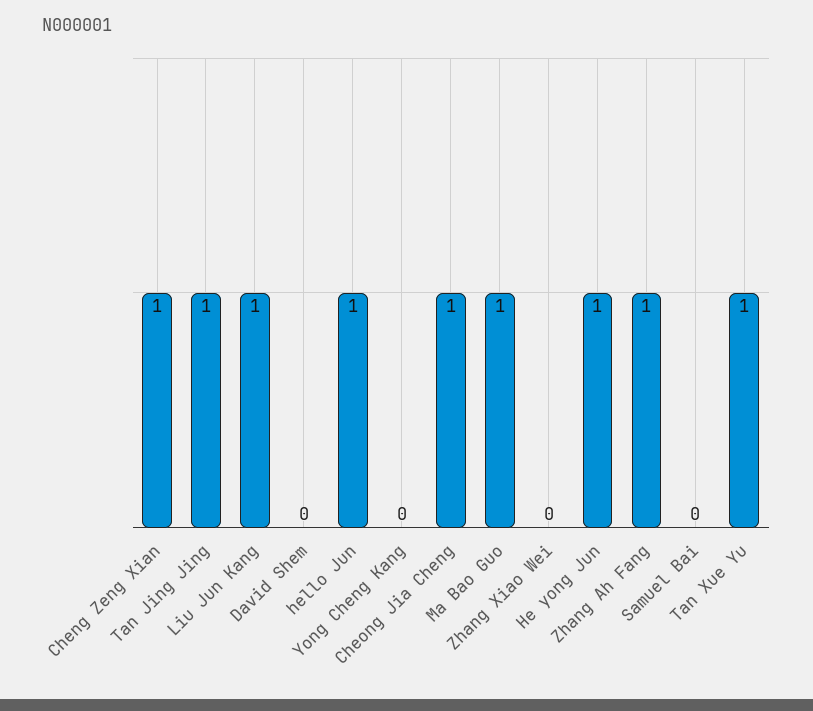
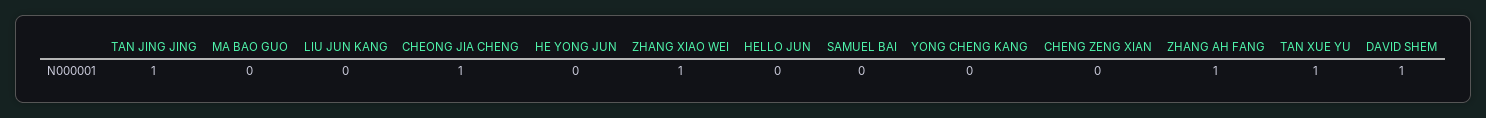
  {
-   "Cheng Zeng Xian": 1,
+   "Cheng Zeng Xian": 0,
    "Tan Jing Jing": 1,
-   "Liu Jun Kang": 1,
+   "Liu Jun Kang": 0,
-   "David Shem": 0,
+   "David Shem": 1,
-   "hello Jun": 1,
+   "hello Jun": 0,
    "Yong Cheng Kang": 0,
    "Cheong Jia Cheng": 1,
-   "Ma Bao Guo": 1,
+   "Ma Bao Guo": 0,
-   "Zhang Xiao Wei": 0,
+   "Zhang Xiao Wei": 1,
-   "He yong Jun": 1,
+   "He yong Jun": 0,
    "Zhang Ah Fang": 1,
    "Samuel Bai": 0,
    "Tan Xue Yu": 1
  }

